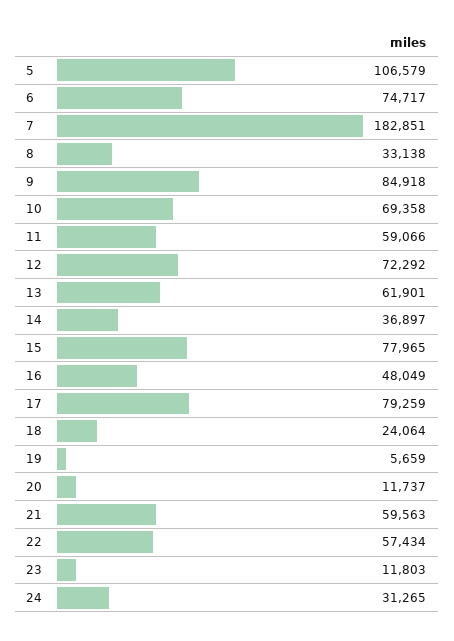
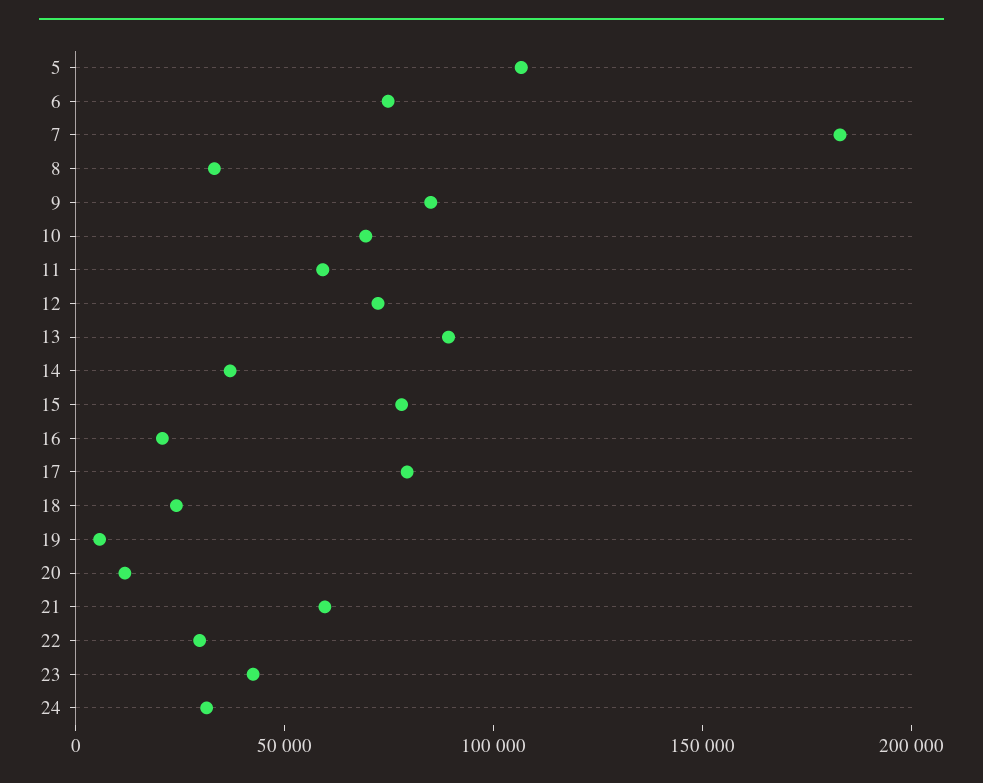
  {
    "5": 106579,
    "6": 74717,
    "7": 182851,
    "8": 33138,
    "9": 84918,
    "10": 69358,
    "11": 59066,
    "12": 72292,
-   "13": 61901,
+   "13": 90000,
    "14": 36897,
    "15": 77965,
-   "16": 48049,
+   "16": 20000,
    "17": 79259,
    "18": 24064,
    "19": 5659,
    "20": 11737,
    "21": 59563,
-   "22": 57434,
+   "22": 30000,
-   "23": 11803,
+   "23": 40000,
    "24": 31265
  }

